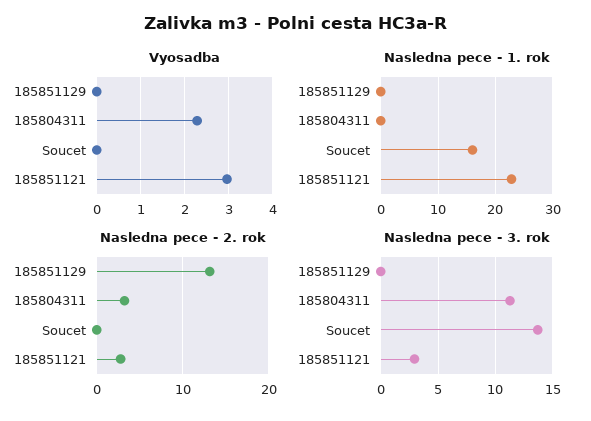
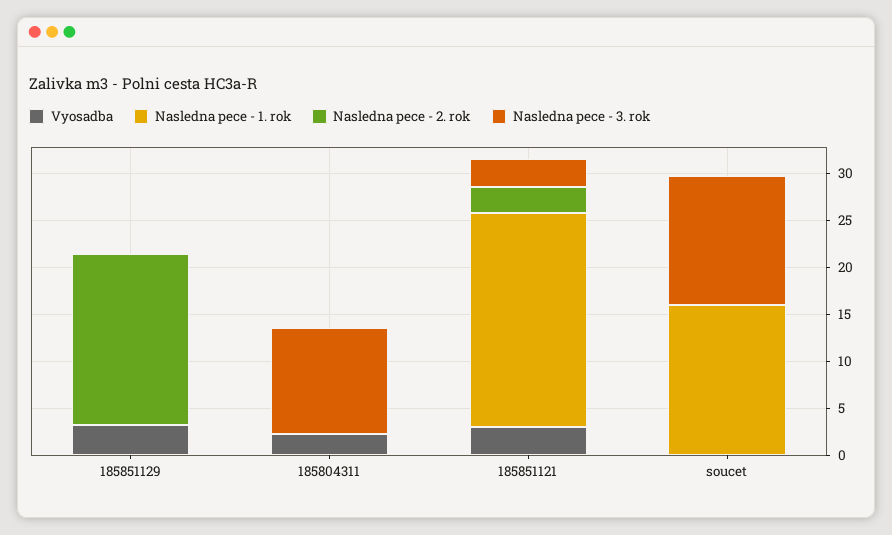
  {
    "Vyosadba": {
-     "185851129": 0,
+     "185851129": 3,
      "185804311": 2.2,
      "Soucet": 0,
      "185851121": 3
    },
    "Nasledna pece - 1. rok": {
      "185851129": 0,
      "185804311": 0,
      "Soucet": 16,
      "185851121": 23
    },
    "Nasledna pece - 2. rok": {
-     "185851129": 13,
+     "185851129": 18,
-     "185804311": 3,
+     "185804311": 0,
      "Soucet": 0,
      "185851121": 3
    },
    "Nasledna pece - 3. rok": {
      "185851129": 0,
      "185804311": 11,
      "Soucet": 14,
      "185851121": 3
    }
  }

